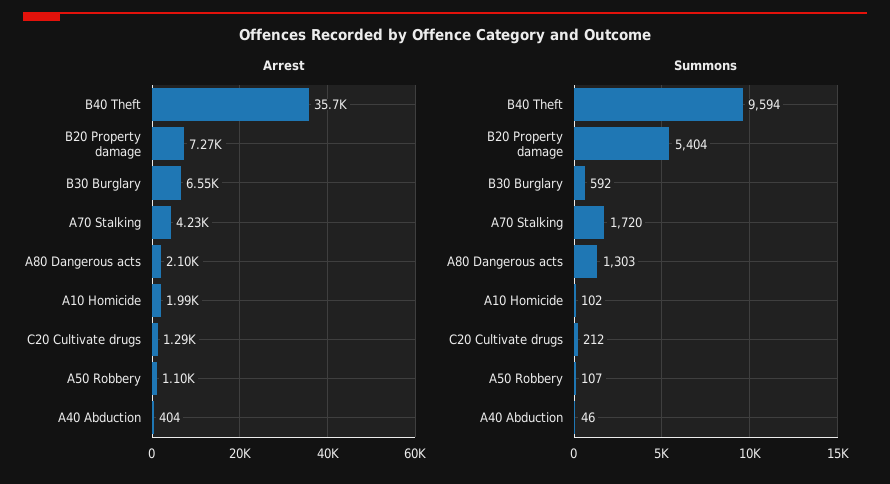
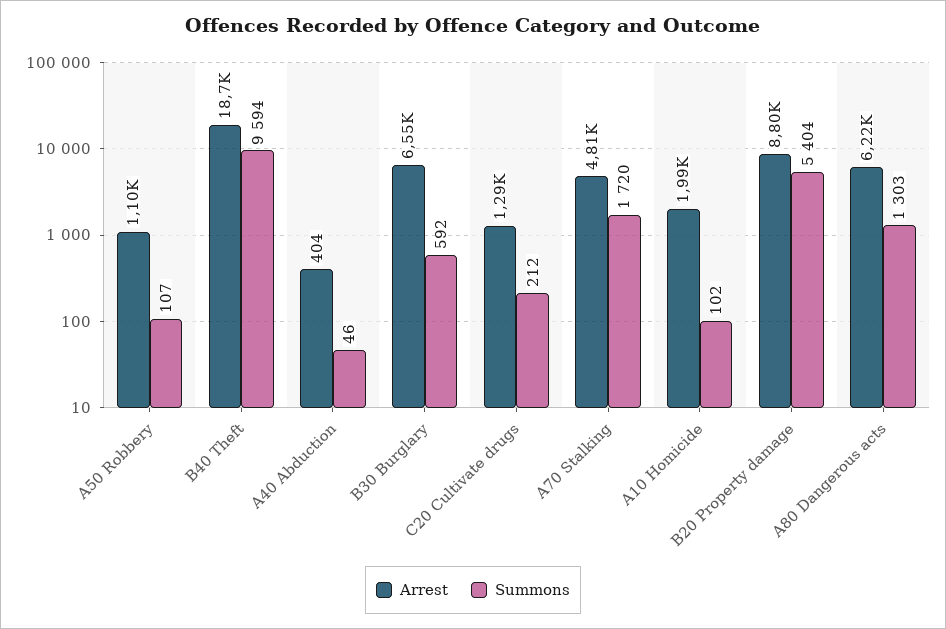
  {
    "Arrest": {
-     "B40 Theft": 35700,
+     "B40 Theft": 18700,
-     "B20 Property damage": 7270,
+     "B20 Property damage": 8800,
      "B30 Burglary": 6550,
-     "A70 Stalking": 4230,
+     "A70 Stalking": 4810,
-     "A80 Dangerous acts": 2100,
+     "A80 Dangerous acts": 6220,
      "A10 Homicide": 1990,
      "C20 Cultivate drugs": 1290,
      "A50 Robbery": 1100,
      "A40 Abduction": 404
    },
    "Summons": {
      "B40 Theft": 9594,
      "B20 Property damage": 5404,
      "B30 Burglary": 592,
      "A70 Stalking": 1720,
      "A80 Dangerous acts": 1303,
      "A10 Homicide": 102,
      "C20 Cultivate drugs": 212,
      "A50 Robbery": 107,
      "A40 Abduction": 46
    }
  }

